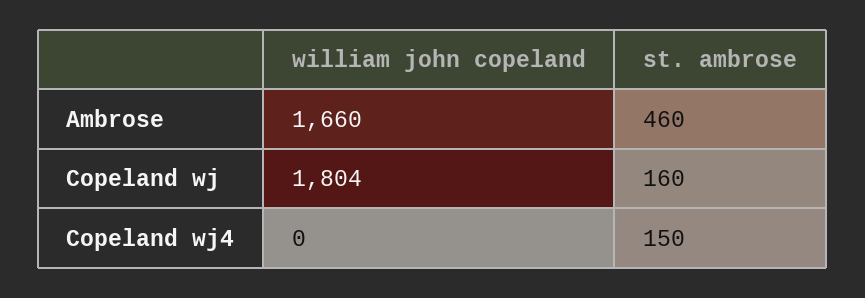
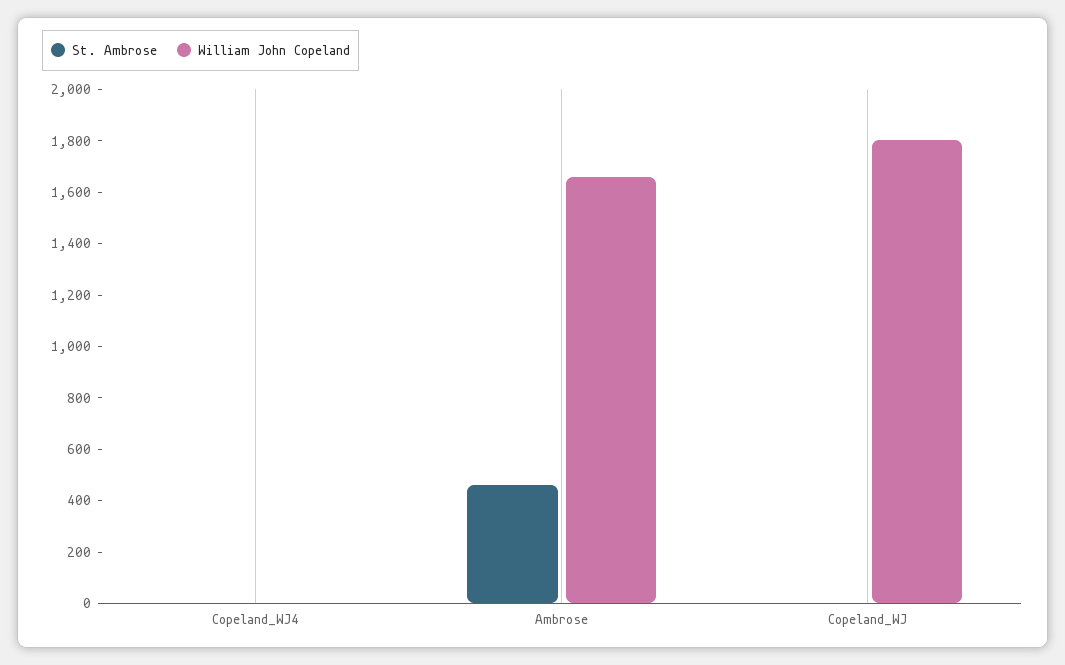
  {
    "william john copeland": {
      "Ambrose": 1660,
      "Copeland wj": 1804,
      "Copeland wj4": 0
    },
    "st. ambrose": {
      "Ambrose": 460,
-     "Copeland wj": 160,
+     "Copeland wj": 0,
-     "Copeland wj4": 150
+     "Copeland wj4": 0
    }
  }

